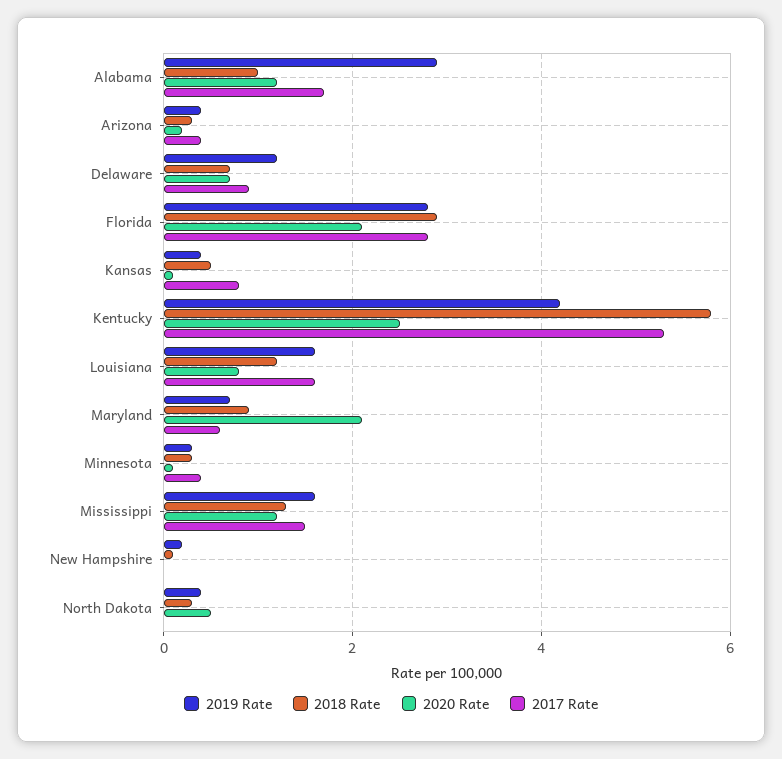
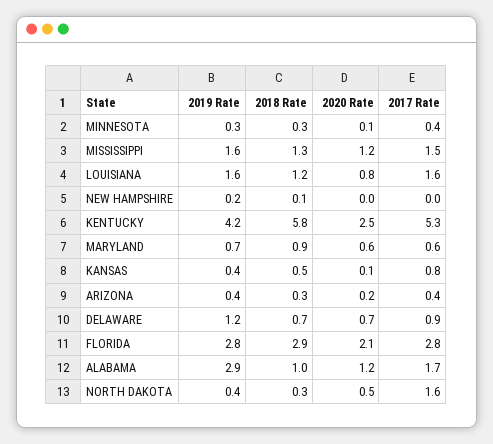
  {
    "2019 Rate": {
      "Alabama": 2.9,
      "Arizona": 0.4,
      "Delaware": 1.2,
      "Florida": 2.8,
      "Kansas": 0.4,
      "Kentucky": 4.2,
      "Louisiana": 1.6,
      "Maryland": 0.7,
      "Minnesota": 0.3,
      "Mississippi": 1.6,
      "New Hampshire": 0.2,
      "North Dakota": 0.4
    },
    "2018 Rate": {
      "Alabama": 1,
      "Arizona": 0.3,
      "Delaware": 0.7,
      "Florida": 2.9,
      "Kansas": 0.5,
      "Kentucky": 5.8,
      "Louisiana": 1.2,
      "Maryland": 0.9,
      "Minnesota": 0.3,
      "Mississippi": 1.3,
      "New Hampshire": 0.1,
      "North Dakota": 0.3
    },
    "2020 Rate": {
      "Alabama": 1.2,
      "Arizona": 0.2,
      "Delaware": 0.7,
      "Florida": 2.1,
      "Kansas": 0.1,
      "Kentucky": 2.5,
      "Louisiana": 0.8,
-     "Maryland": 2,
+     "Maryland": 0.6,
      "Minnesota": 0.1,
      "Mississippi": 1.2,
      "New Hampshire": 0,
      "North Dakota": 0.5
    },
    "2017 Rate": {
      "Alabama": 1.7,
      "Arizona": 0.4,
      "Delaware": 0.9,
      "Florida": 2.8,
      "Kansas": 0.8,
      "Kentucky": 5.3,
      "Louisiana": 1.6,
      "Maryland": 0.6,
      "Minnesota": 0.4,
      "Mississippi": 1.5,
      "New Hampshire": 0,
-     "North Dakota": 0
+     "North Dakota": 1.6
    }
  }

